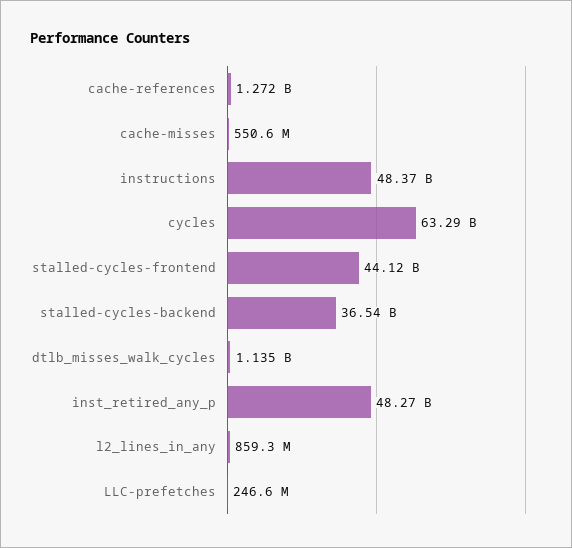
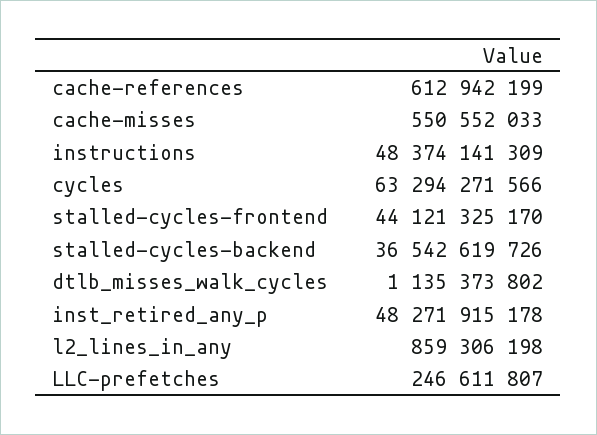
  {
-   "cache-references": 1272000000,
+   "cache-references": 612942199,
    "cache-misses": 550552033,
    "instructions": 48374141309,
    "cycles": 63294271566,
    "stalled-cycles-frontend": 44121325170,
    "stalled-cycles-backend": 36542619726,
    "dtlb_misses_walk_cycles": 1135373802,
    "inst_retired_any_p": 48271915178,
    "l2_lines_in_any": 859306198,
    "LLC-prefetches": 246611807
  }

